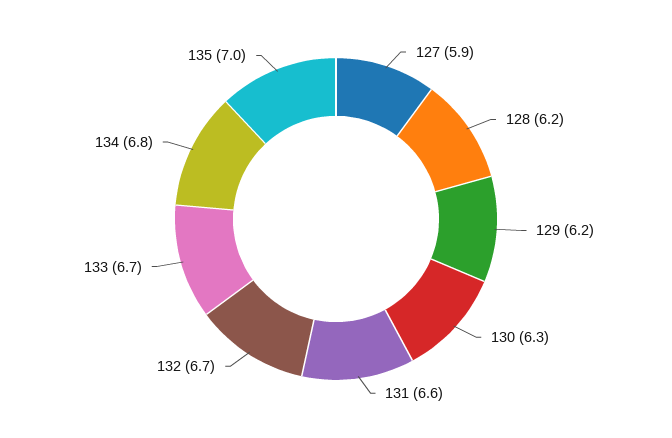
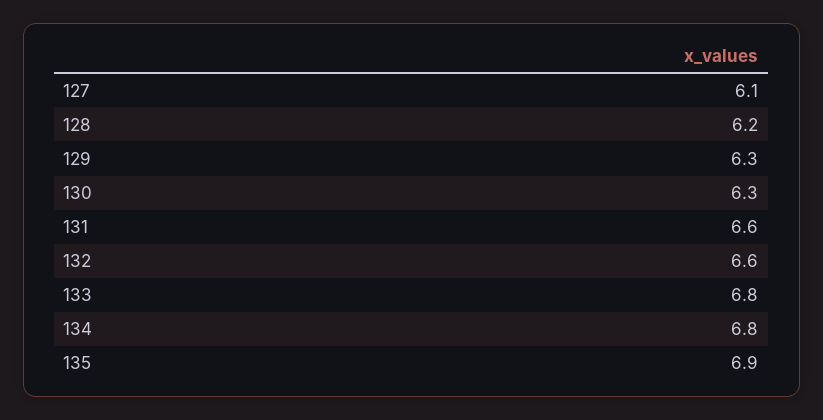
  {
-   "127": 5.9,
+   "127": 6.1,
    "128": 6.2,
-   "129": 6.2,
+   "129": 6.3,
    "130": 6.3,
    "131": 6.6,
-   "132": 6.7,
+   "132": 6.6,
-   "133": 6.7,
+   "133": 6.8,
    "134": 6.8,
-   "135": 7
+   "135": 6.9
  }

